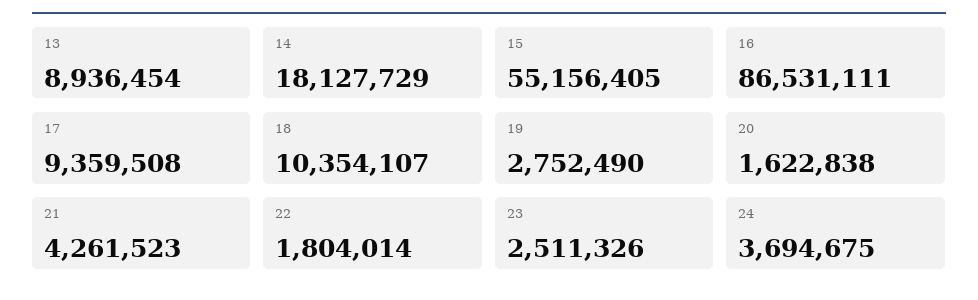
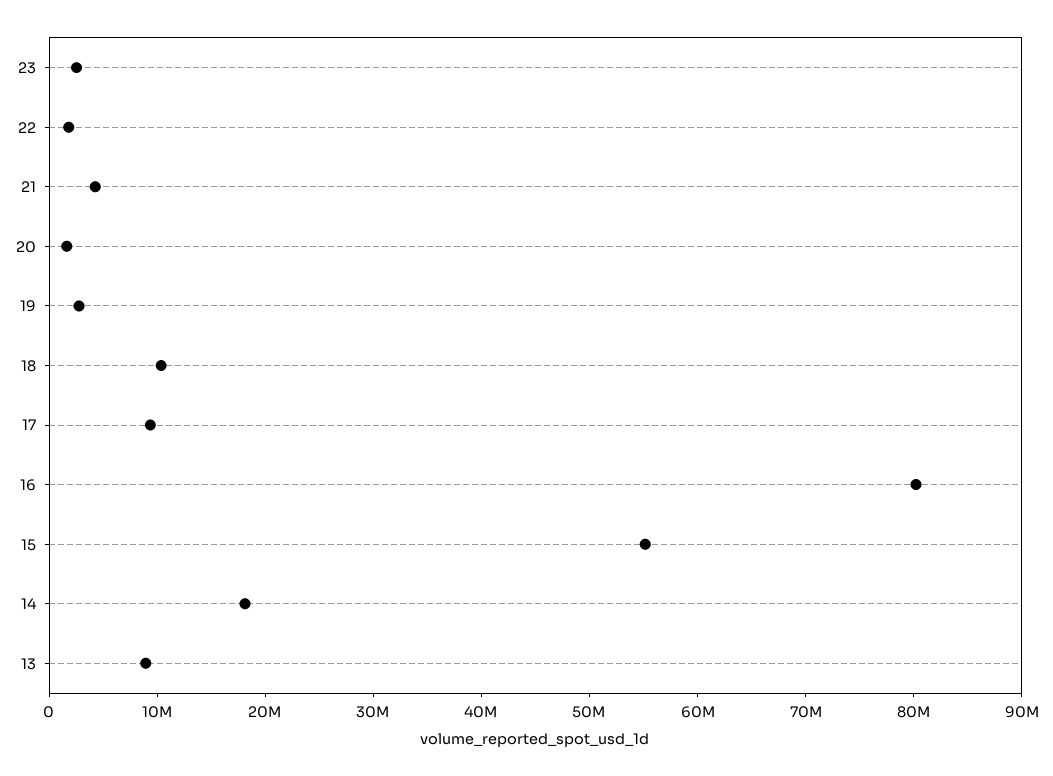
  {
    "13": 8936454,
    "14": 18127729,
    "15": 55156405,
-   "16": 86531111,
+   "16": 80000000,
    "17": 9359508,
    "18": 10354107,
    "19": 2752490,
    "20": 1622838,
    "21": 4261523,
    "22": 1804014,
-   "23": 2511326,
+   "23": 2511326
-   "24": 3694675
  }

